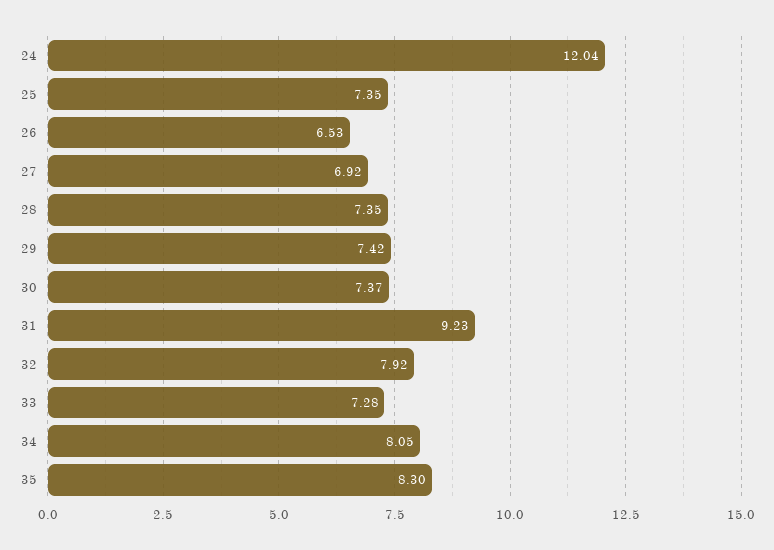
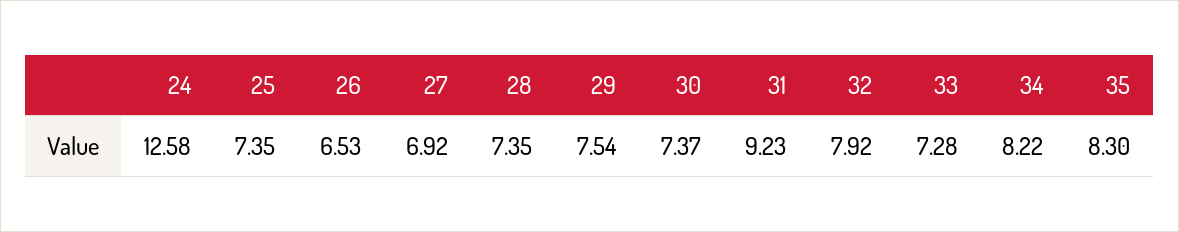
  {
-   "24": 12.04,
+   "24": 12.58,
    "25": 7.35,
    "26": 6.53,
    "27": 6.92,
    "28": 7.35,
-   "29": 7.42,
+   "29": 7.54,
    "30": 7.37,
    "31": 9.23,
    "32": 7.92,
    "33": 7.28,
-   "34": 8.05,
+   "34": 8.22,
    "35": 8.3
  }

